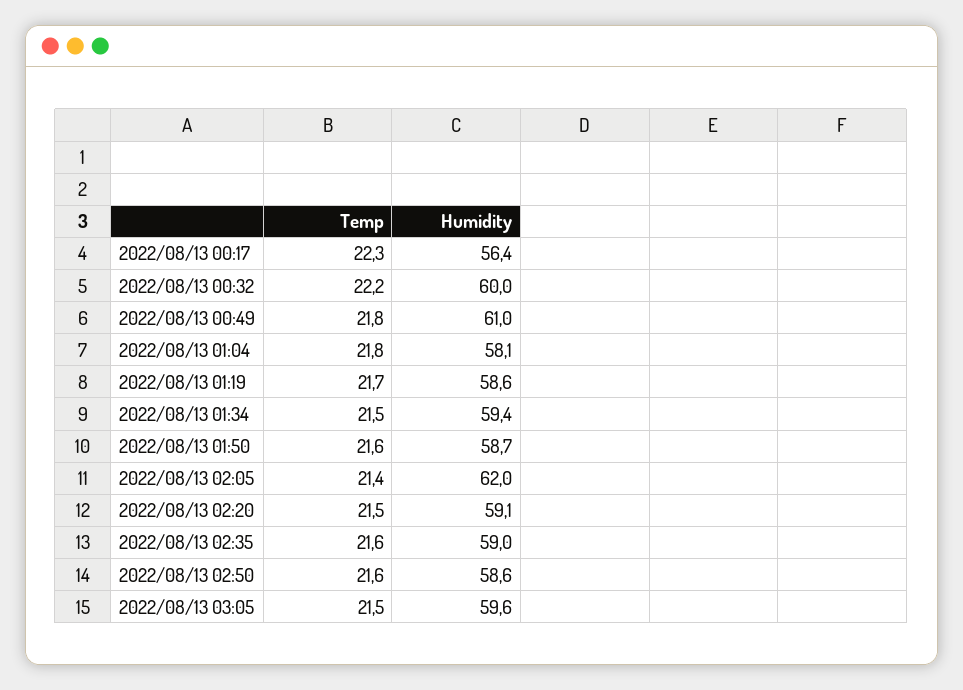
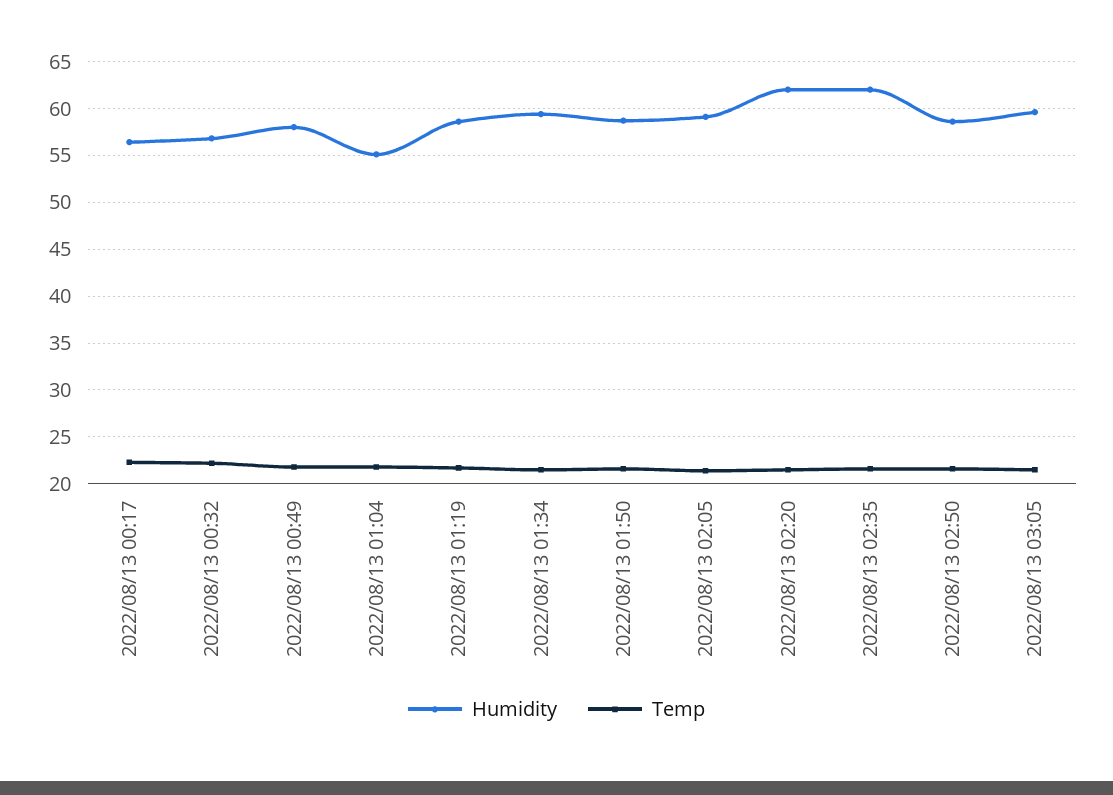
  {
    "Temp": {
      "2022/08/13 00:17": 22.3,
      "2022/08/13 00:32": 22.2,
      "2022/08/13 00:49": 21.8,
      "2022/08/13 01:04": 21.8,
      "2022/08/13 01:19": 21.7,
      "2022/08/13 01:34": 21.5,
      "2022/08/13 01:50": 21.6,
      "2022/08/13 02:05": 21.4,
      "2022/08/13 02:20": 21.5,
      "2022/08/13 02:35": 21.6,
      "2022/08/13 02:50": 21.6,
      "2022/08/13 03:05": 21.5
    },
    "Humidity": {
      "2022/08/13 00:17": 56.4,
-     "2022/08/13 00:32": 60,
+     "2022/08/13 00:32": 57,
-     "2022/08/13 00:49": 61,
+     "2022/08/13 00:49": 58,
-     "2022/08/13 01:04": 58.1,
+     "2022/08/13 01:04": 55,
      "2022/08/13 01:19": 58.6,
      "2022/08/13 01:34": 59.4,
      "2022/08/13 01:50": 58.7,
-     "2022/08/13 02:05": 62,
+     "2022/08/13 02:05": 59,
-     "2022/08/13 02:20": 59.1,
+     "2022/08/13 02:20": 62,
-     "2022/08/13 02:35": 59,
+     "2022/08/13 02:35": 62,
      "2022/08/13 02:50": 58.6,
      "2022/08/13 03:05": 59.6
    }
  }

